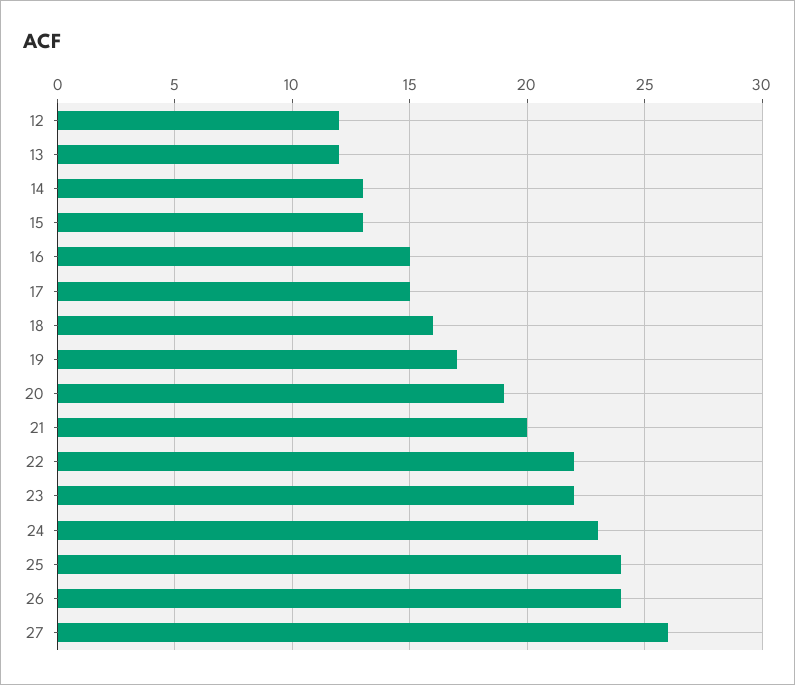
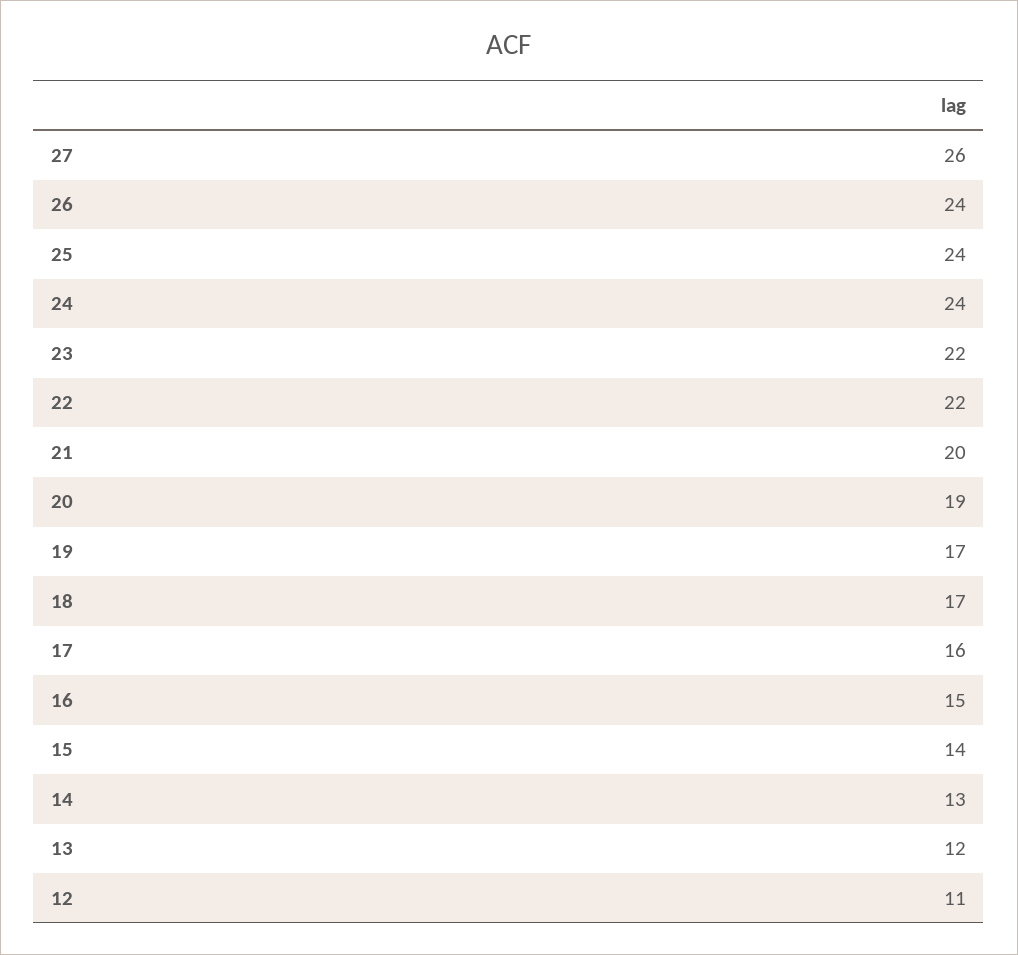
  {
-   "12": 12,
+   "12": 11,
    "13": 12,
    "14": 13,
-   "15": 13,
+   "15": 14,
    "16": 15,
-   "17": 15,
+   "17": 16,
-   "18": 16,
+   "18": 17,
    "19": 17,
    "20": 19,
    "21": 20,
    "22": 22,
    "23": 22,
-   "24": 23,
+   "24": 24,
    "25": 24,
    "26": 24,
    "27": 26
  }

